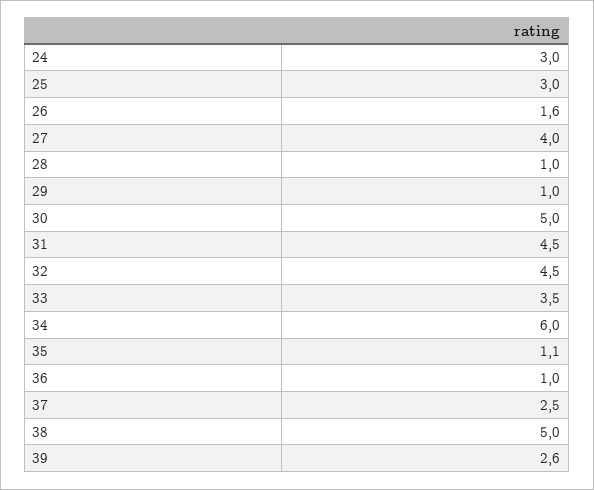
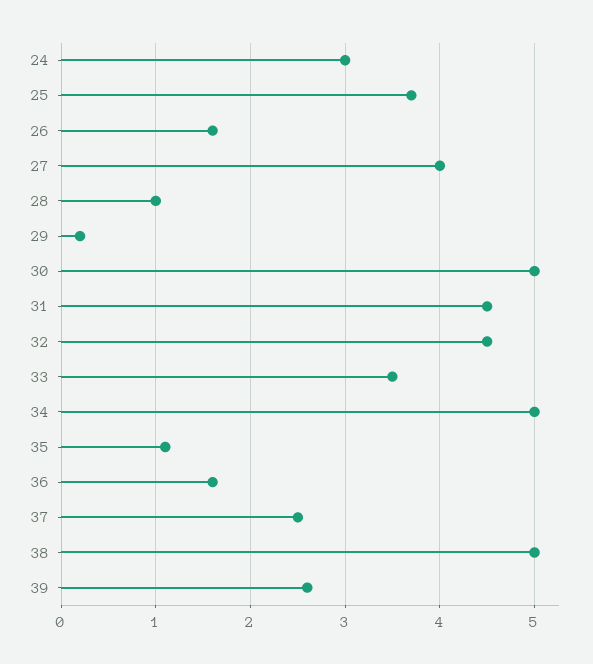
  {
    "24": 3,
-   "25": 3,
+   "25": 3.7,
    "26": 1.6,
    "27": 4,
    "28": 1,
-   "29": 1,
+   "29": 0.2,
    "30": 5,
    "31": 4.5,
    "32": 4.5,
    "33": 3.5,
-   "34": 6,
+   "34": 5,
    "35": 1.1,
-   "36": 1,
+   "36": 1.6,
    "37": 2.5,
    "38": 5,
    "39": 2.6
  }

